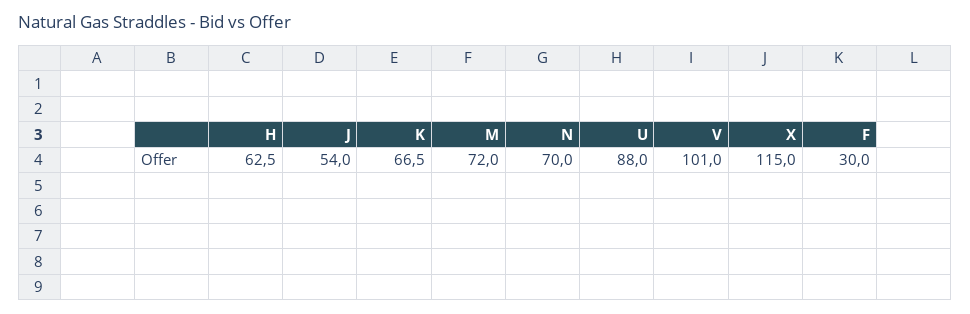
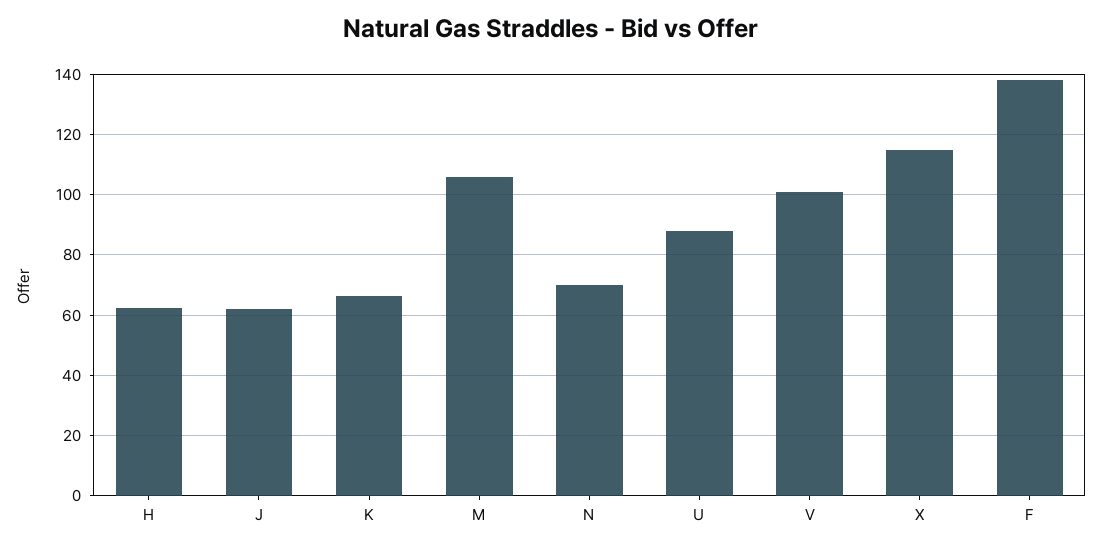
  {
    "H": 62.5,
-   "J": 54,
+   "J": 62,
    "K": 66.5,
-   "M": 72,
+   "M": 106,
    "N": 70,
    "U": 88,
    "V": 101,
    "X": 115,
-   "F": 30
+   "F": 138
  }

